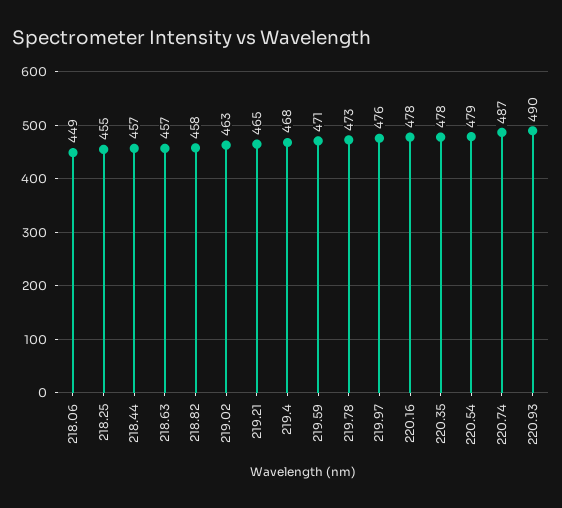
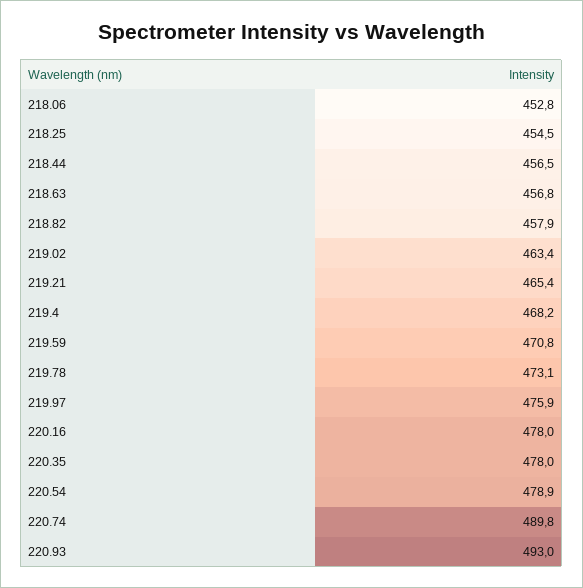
  {
-   "218.06": 449,
+   "218.06": 452.8,
    "218.25": 454.5,
    "218.44": 456.5,
    "218.63": 456.8,
    "218.82": 457.9,
    "219.02": 463.4,
    "219.21": 465.4,
    "219.4": 468.2,
    "219.59": 470.8,
    "219.78": 473.1,
    "219.97": 475.9,
    "220.16": 478,
    "220.35": 478,
    "220.54": 478.9,
-   "220.74": 487,
+   "220.74": 489.8,
-   "220.93": 490
+   "220.93": 493
  }

